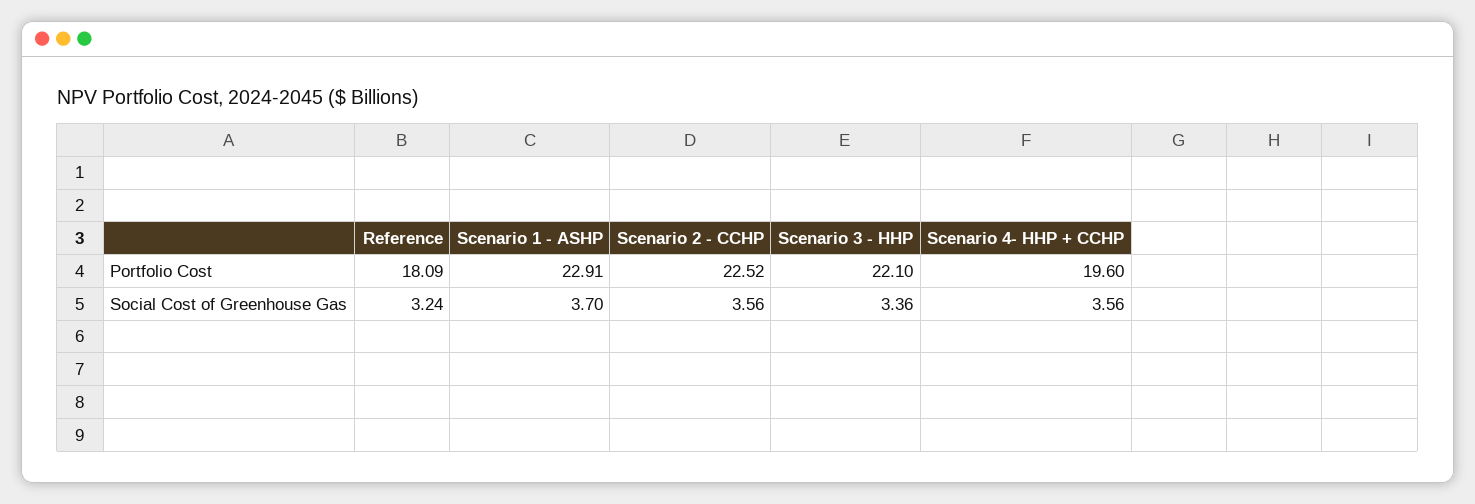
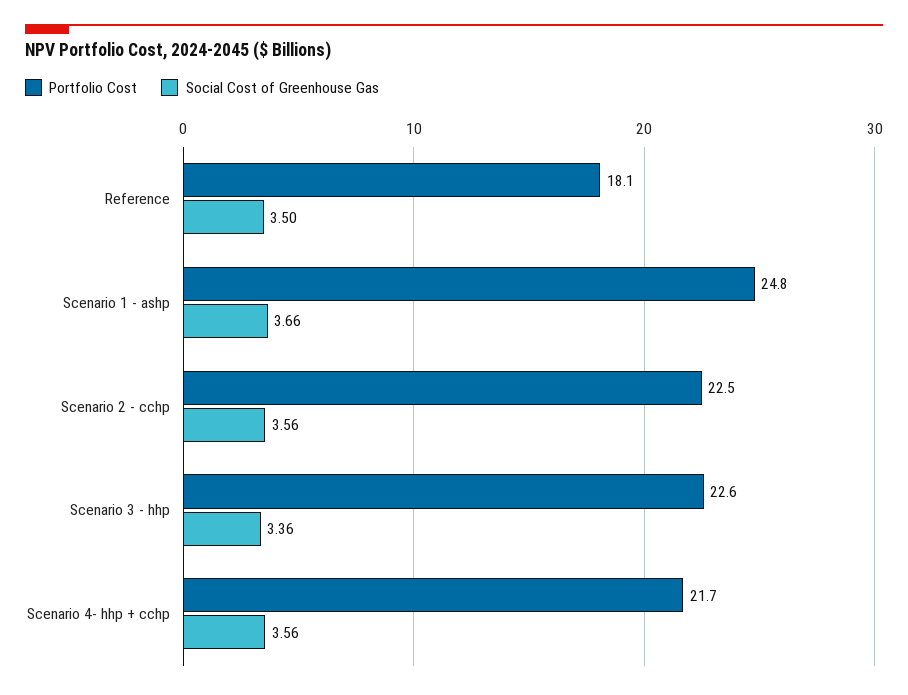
  {
    "Portfolio Cost": {
      "Reference": 18.09,
-     "Scenario 1 - ASHP": 22.91,
+     "Scenario 1 - ASHP": 24.8,
      "Scenario 2 - CCHP": 22.52,
-     "Scenario 3 - HHP": 22.1,
+     "Scenario 3 - HHP": 22.6,
-     "Scenario 4- HHP + CCHP": 19.6
+     "Scenario 4- HHP + CCHP": 21.7
    },
    "Social Cost of Greenhouse Gas": {
-     "Reference": 3.24,
+     "Reference": 3.5,
-     "Scenario 1 - ASHP": 3.7,
+     "Scenario 1 - ASHP": 3.66,
      "Scenario 2 - CCHP": 3.56,
      "Scenario 3 - HHP": 3.36,
      "Scenario 4- HHP + CCHP": 3.56
    }
  }

